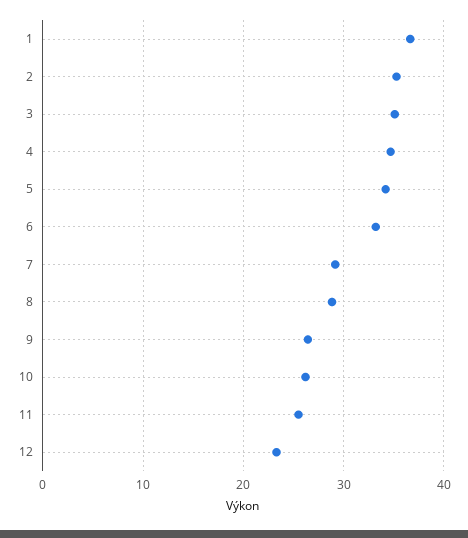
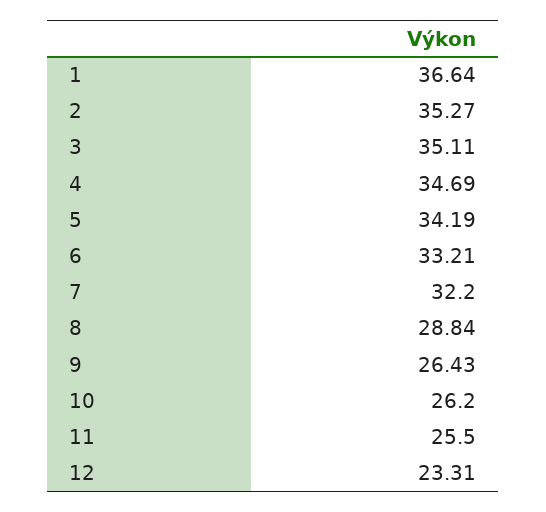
  {
    "1": 36.64,
    "2": 35.27,
    "3": 35.11,
    "4": 34.69,
    "5": 34.19,
    "6": 33.21,
-   "7": 29,
+   "7": 32.2,
    "8": 28.84,
    "9": 26.43,
    "10": 26.2,
    "11": 25.5,
    "12": 23.31
  }

